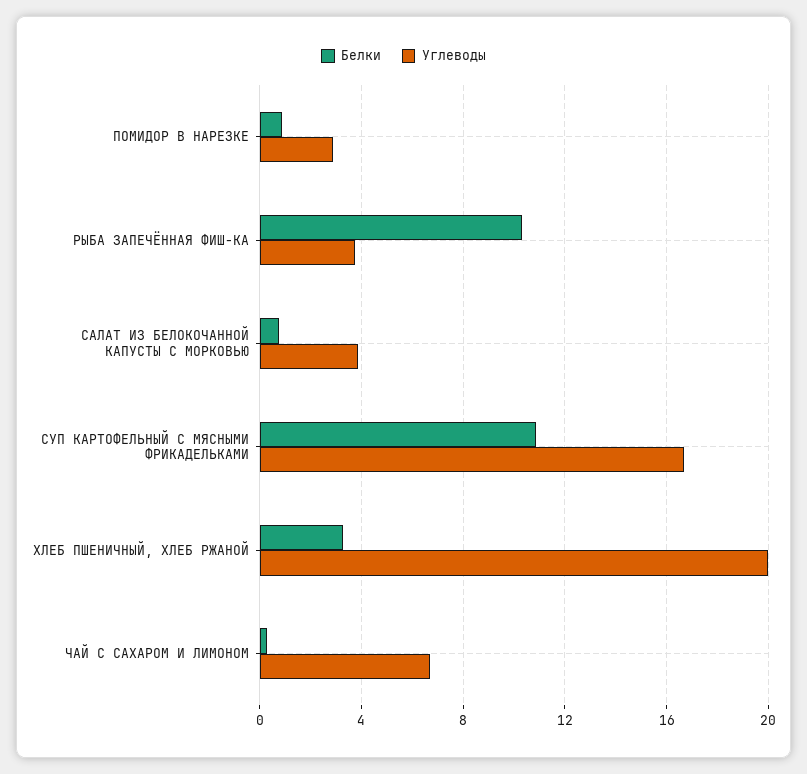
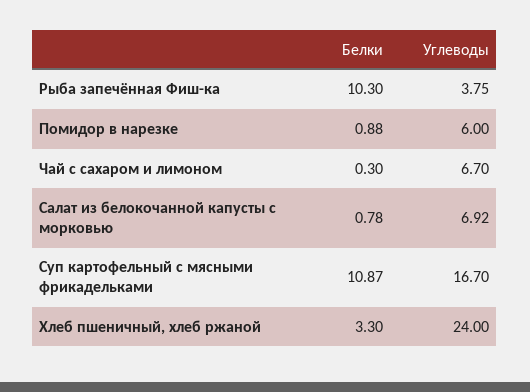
  {
    "Белки": {
      "ПОМИДОР В НАРЕЗКЕ": 0.88,
      "РЫБА ЗАПЕЧЁННАЯ ФИШ-КА": 10.3,
      "САЛАТ ИЗ БЕЛОКОЧАННОЙ КАПУСТЫ С МОРКОВЬЮ": 0.78,
      "СУП КАРТОФЕЛЬНЫЙ С МЯСНЫМИ ФРИКАДЕЛЬКАМИ": 10.87,
      "ХЛЕБ ПШЕНИЧНЫЙ, ХЛЕБ РЖАНОЙ": 3.3,
      "ЧАЙ С САХАРОМ И ЛИМОНОМ": 0.3
    },
    "Углеводы": {
-     "ПОМИДОР В НАРЕЗКЕ": 3,
+     "ПОМИДОР В НАРЕЗКЕ": 6,
      "РЫБА ЗАПЕЧЁННАЯ ФИШ-КА": 3.75,
-     "САЛАТ ИЗ БЕЛОКОЧАННОЙ КАПУСТЫ С МОРКОВЬЮ": 4,
+     "САЛАТ ИЗ БЕЛОКОЧАННОЙ КАПУСТЫ С МОРКОВЬЮ": 6.92,
      "СУП КАРТОФЕЛЬНЫЙ С МЯСНЫМИ ФРИКАДЕЛЬКАМИ": 16.7,
-     "ХЛЕБ ПШЕНИЧНЫЙ, ХЛЕБ РЖАНОЙ": 20,
+     "ХЛЕБ ПШЕНИЧНЫЙ, ХЛЕБ РЖАНОЙ": 24,
      "ЧАЙ С САХАРОМ И ЛИМОНОМ": 6.7
    }
  }

